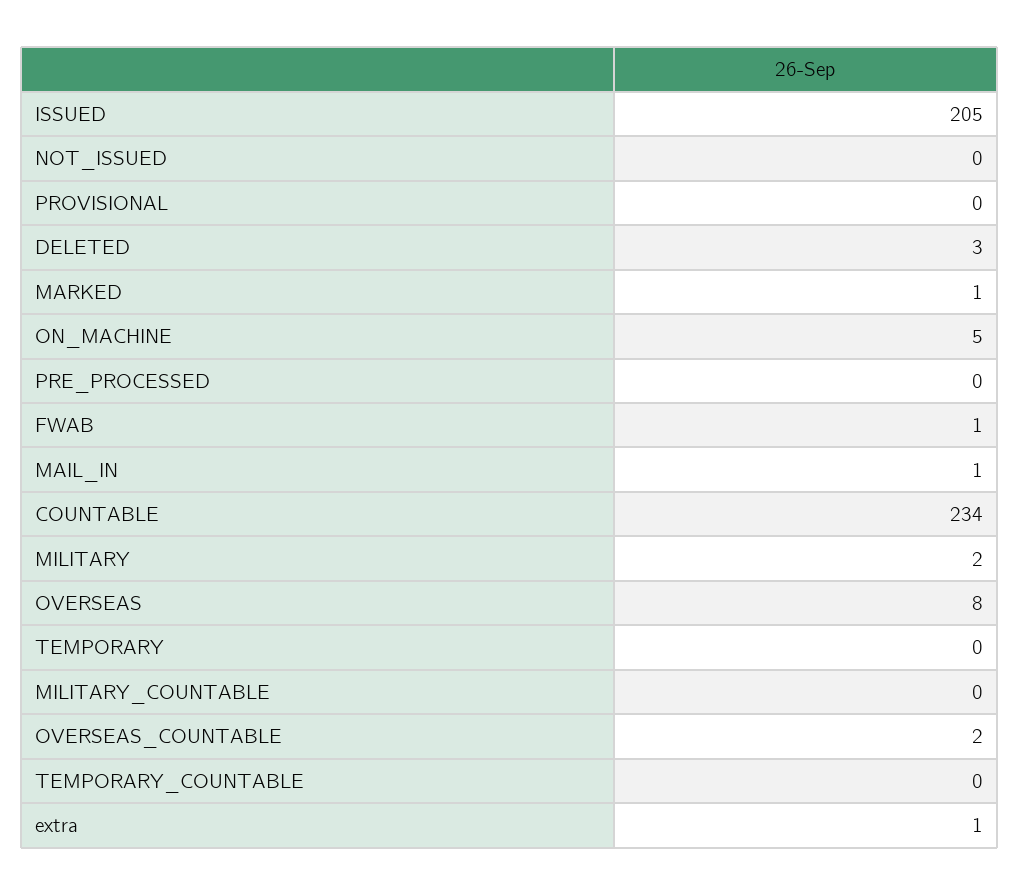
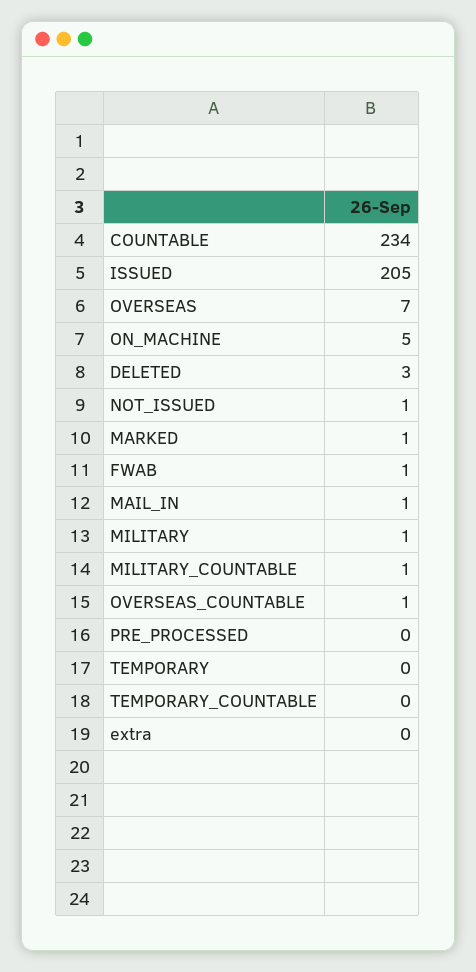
  {
    "ISSUED": 205,
-   "NOT_ISSUED": 0,
+   "NOT_ISSUED": 1,
-   "PROVISIONAL": 0,
    "DELETED": 3,
    "MARKED": 1,
    "ON_MACHINE": 5,
    "PRE_PROCESSED": 0,
    "FWAB": 1,
    "MAIL_IN": 1,
    "COUNTABLE": 234,
-   "MILITARY": 2,
+   "MILITARY": 1,
-   "OVERSEAS": 8,
+   "OVERSEAS": 7,
    "TEMPORARY": 0,
-   "MILITARY_COUNTABLE": 0,
+   "MILITARY_COUNTABLE": 1,
-   "OVERSEAS_COUNTABLE": 2,
+   "OVERSEAS_COUNTABLE": 1,
    "TEMPORARY_COUNTABLE": 0,
-   "extra": 1
+   "extra": 0
  }

